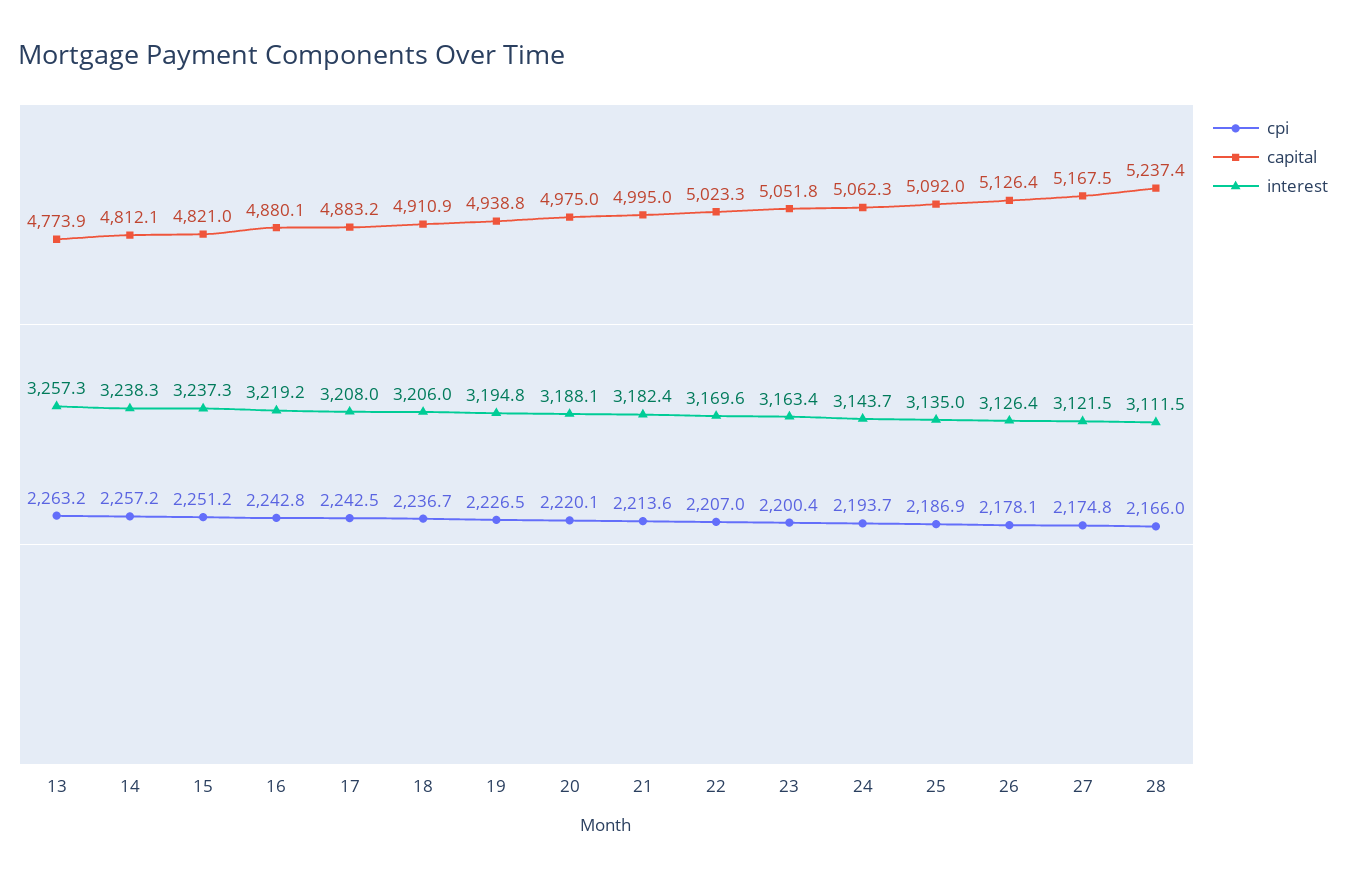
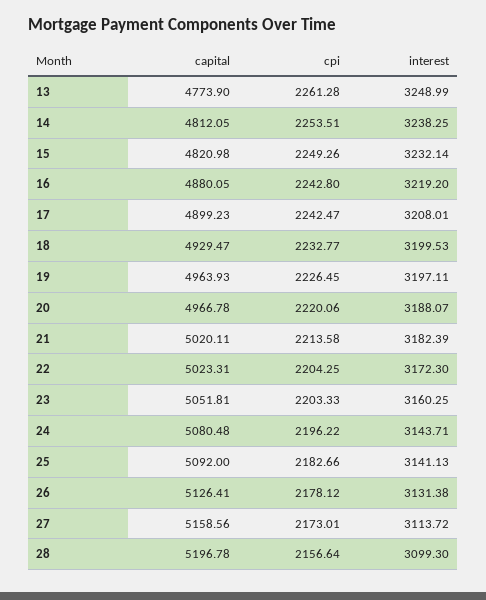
  {
    "cpi": {
-     "13": 2263.2,
+     "13": 2261.28,
-     "14": 2257.2,
+     "14": 2253.51,
-     "15": 2251.2,
+     "15": 2249.26,
      "16": 2242.8,
      "17": 2242.47,
-     "18": 2236.7,
+     "18": 2232.77,
      "19": 2226.45,
      "20": 2220.06,
      "21": 2213.58,
-     "22": 2207,
+     "22": 2204.25,
-     "23": 2200.4,
+     "23": 2203.33,
-     "24": 2193.7,
+     "24": 2196.22,
-     "25": 2186.9,
+     "25": 2182.66,
      "26": 2178.12,
-     "27": 2174.8,
+     "27": 2173.01,
-     "28": 2166
+     "28": 2156.64
    },
    "capital": {
      "13": 4773.9,
      "14": 4812.05,
      "15": 4820.98,
      "16": 4880.05,
-     "17": 4883.2,
+     "17": 4899.23,
-     "18": 4910.9,
+     "18": 4929.47,
-     "19": 4938.8,
+     "19": 4963.93,
-     "20": 4975,
+     "20": 4966.78,
-     "21": 4995,
+     "21": 5020.11,
      "22": 5023.31,
      "23": 5051.81,
-     "24": 5062.3,
+     "24": 5080.48,
      "25": 5092,
      "26": 5126.41,
-     "27": 5167.5,
+     "27": 5158.56,
-     "28": 5237.4
+     "28": 5196.78
    },
    "interest": {
-     "13": 3257.3,
+     "13": 3248.99,
      "14": 3238.25,
-     "15": 3237.3,
+     "15": 3232.14,
      "16": 3219.2,
      "17": 3208.01,
-     "18": 3206,
+     "18": 3199.53,
-     "19": 3194.8,
+     "19": 3197.11,
      "20": 3188.07,
      "21": 3182.39,
-     "22": 3169.6,
+     "22": 3172.3,
-     "23": 3163.4,
+     "23": 3160.25,
      "24": 3143.71,
-     "25": 3135,
+     "25": 3141.13,
-     "26": 3126.4,
+     "26": 3131.38,
-     "27": 3121.5,
+     "27": 3113.72,
-     "28": 3111.5
+     "28": 3099.3
    }
  }

